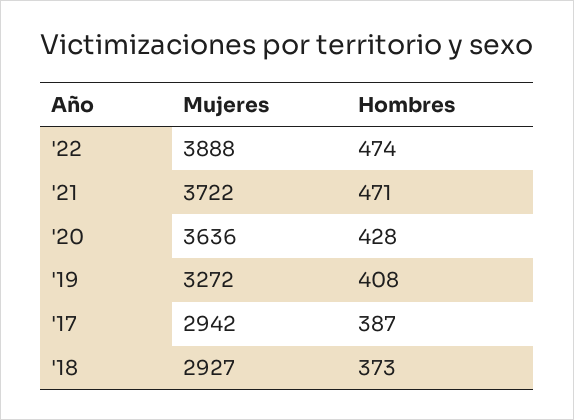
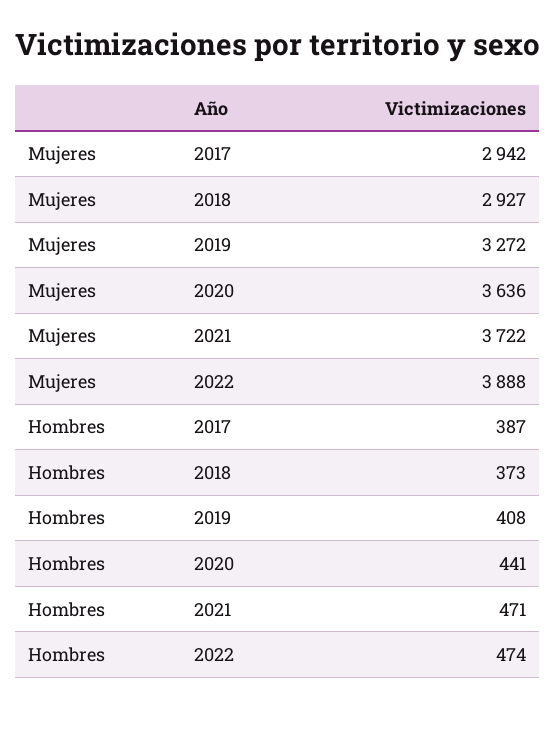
  {
    "Mujeres": {
      "'22": 3888,
      "'21": 3722,
      "'20": 3636,
      "'19": 3272,
      "'17": 2942,
      "'18": 2927
    },
    "Hombres": {
      "'22": 474,
      "'21": 471,
-     "'20": 428,
+     "'20": 441,
      "'19": 408,
      "'17": 387,
      "'18": 373
    }
  }

